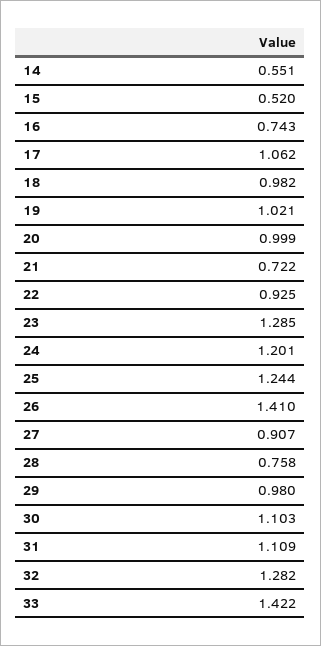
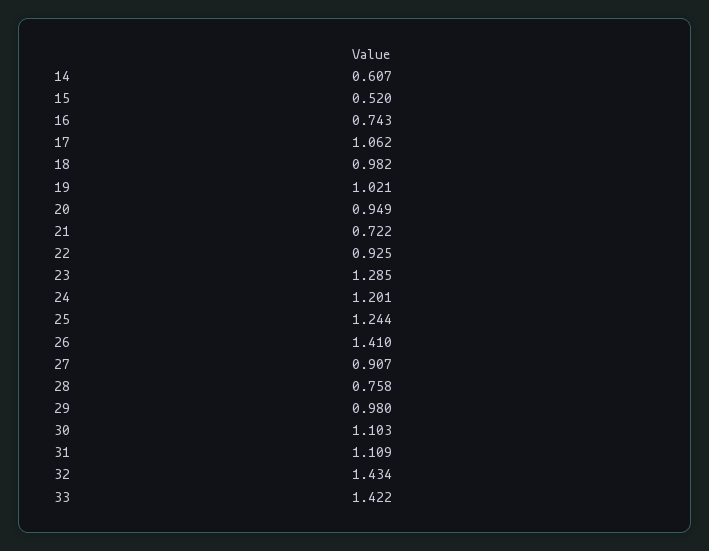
  {
-   "14": 0.551,
+   "14": 0.607,
    "15": 0.52,
    "16": 0.743,
    "17": 1.062,
    "18": 0.982,
    "19": 1.021,
-   "20": 0.999,
+   "20": 0.949,
    "21": 0.722,
    "22": 0.925,
    "23": 1.285,
    "24": 1.201,
    "25": 1.244,
    "26": 1.41,
    "27": 0.907,
    "28": 0.758,
    "29": 0.98,
    "30": 1.103,
    "31": 1.109,
-   "32": 1.282,
+   "32": 1.434,
    "33": 1.422
  }

